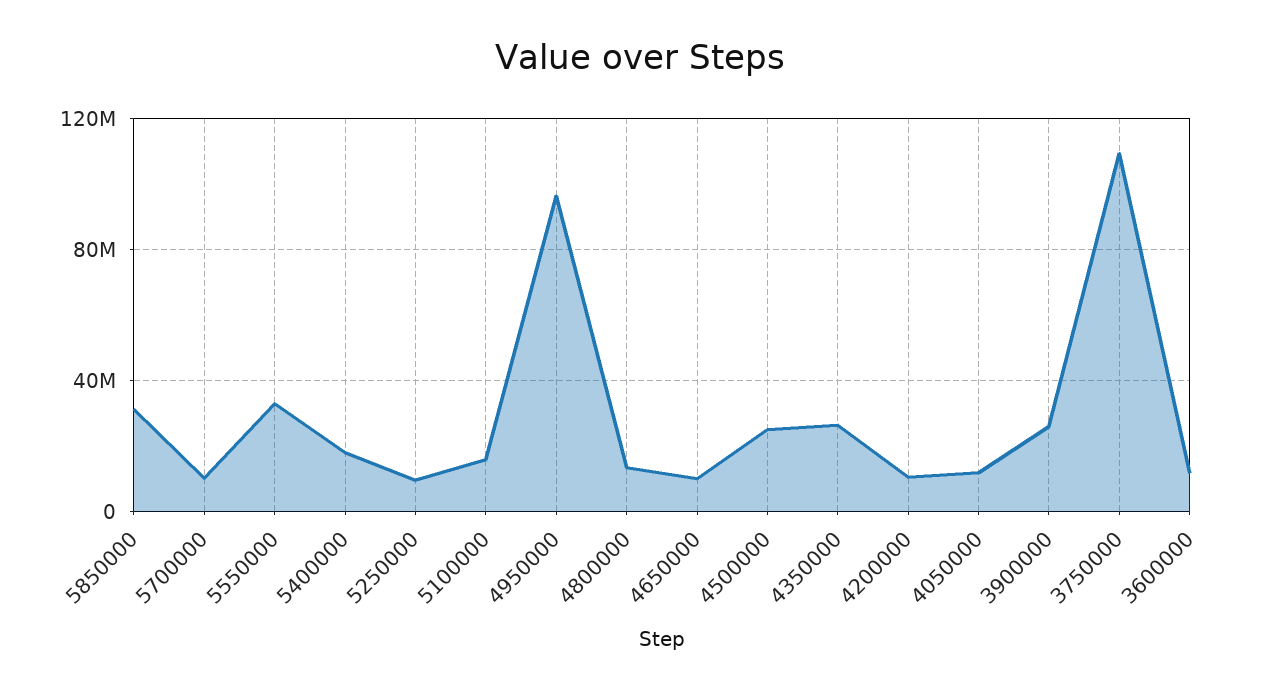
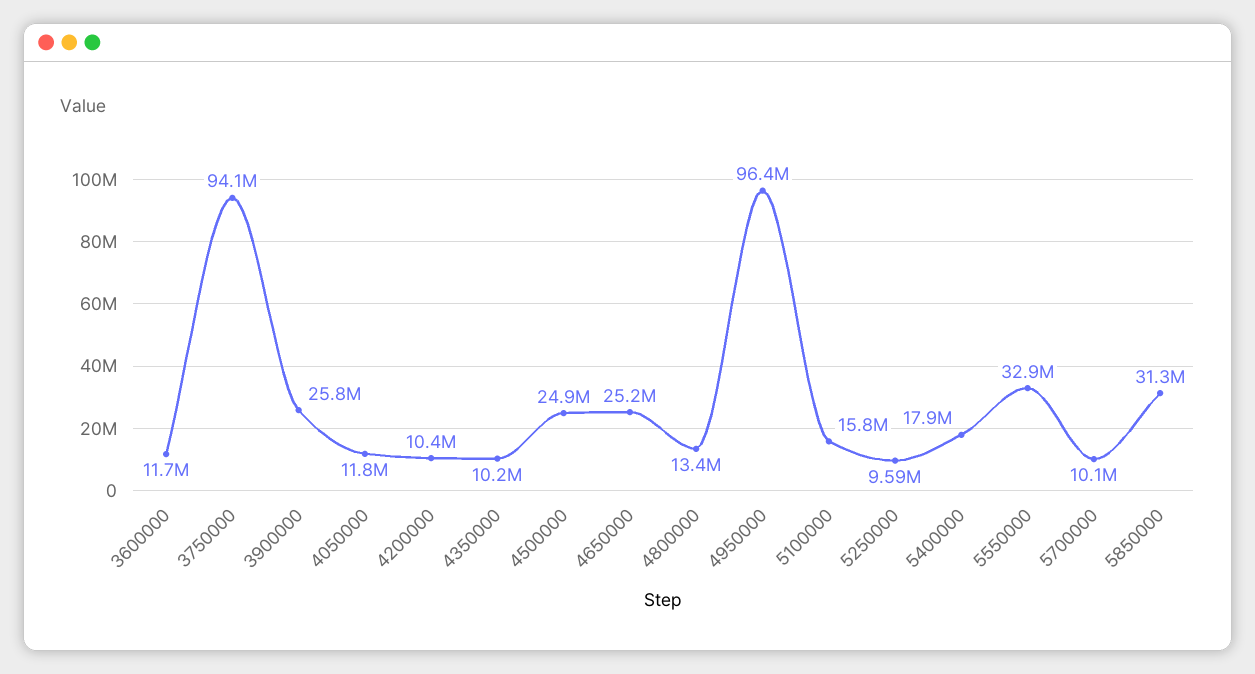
  {
    "5850000": 31300000,
    "5700000": 10100000,
    "5550000": 32900000,
    "5400000": 17900000,
    "5250000": 9590000,
    "5100000": 15800000,
    "4950000": 96400000,
    "4800000": 13400000,
-   "4650000": 10000000,
+   "4650000": 25200000,
    "4500000": 24900000,
-   "4350000": 25000000,
+   "4350000": 10200000,
    "4200000": 10400000,
    "4050000": 11800000,
    "3900000": 25800000,
-   "3750000": 110000000,
+   "3750000": 94100000,
    "3600000": 11700000
  }

